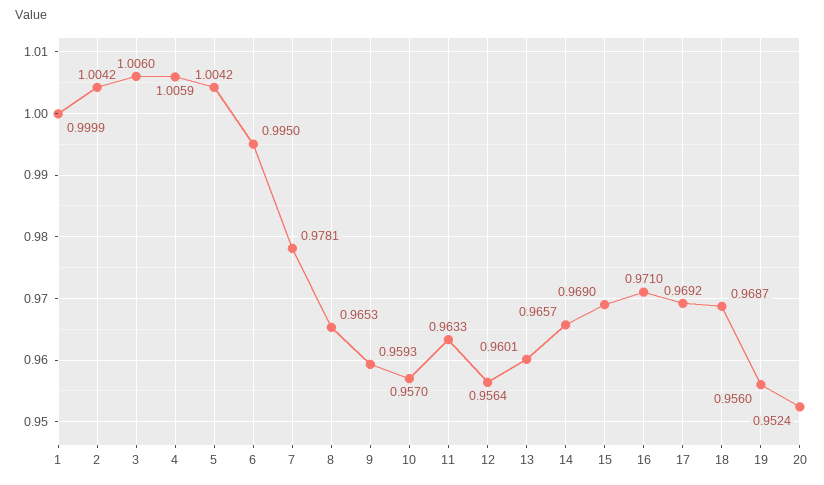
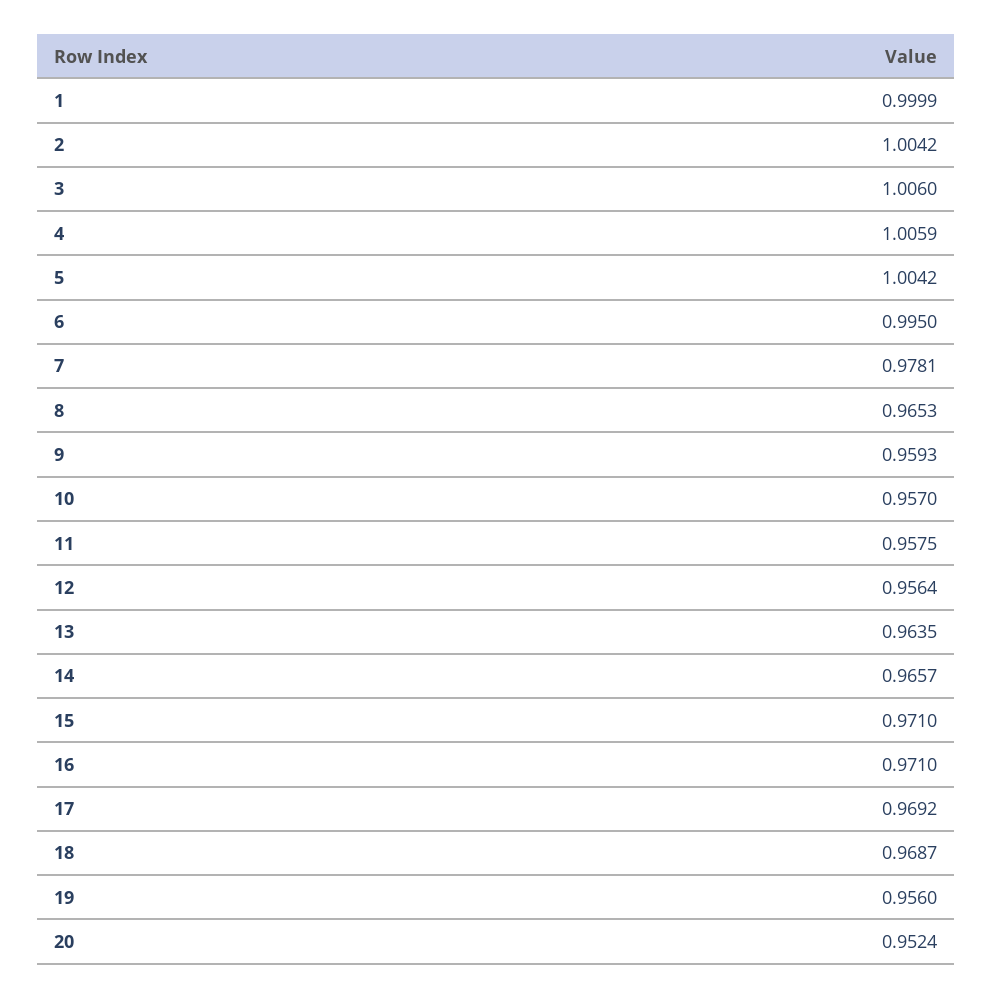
  {
    "1": 0.9999,
    "2": 1.0042,
    "3": 1.006,
    "4": 1.0059,
    "5": 1.0042,
    "6": 0.995,
    "7": 0.9781,
    "8": 0.9653,
    "9": 0.9593,
    "10": 0.957,
-   "11": 0.9633,
+   "11": 0.9575,
    "12": 0.9564,
-   "13": 0.9601,
+   "13": 0.9635,
    "14": 0.9657,
-   "15": 0.969,
+   "15": 0.971,
    "16": 0.971,
    "17": 0.9692,
    "18": 0.9687,
    "19": 0.956,
    "20": 0.9524
  }

